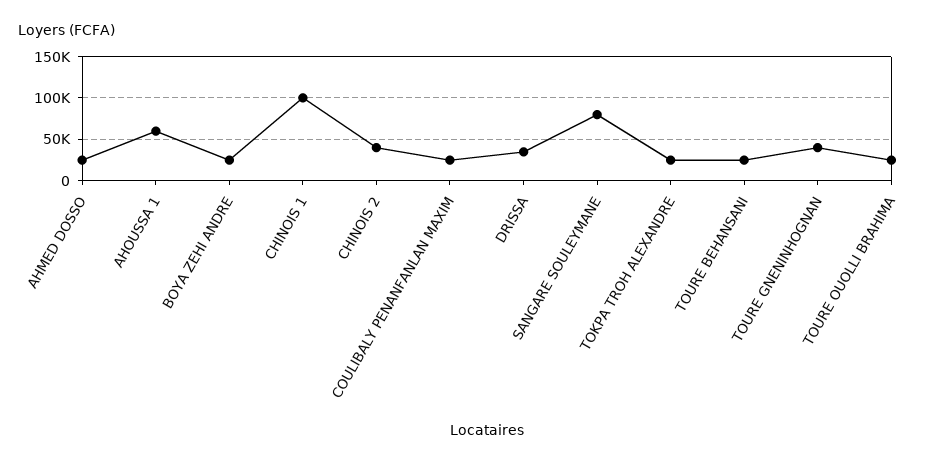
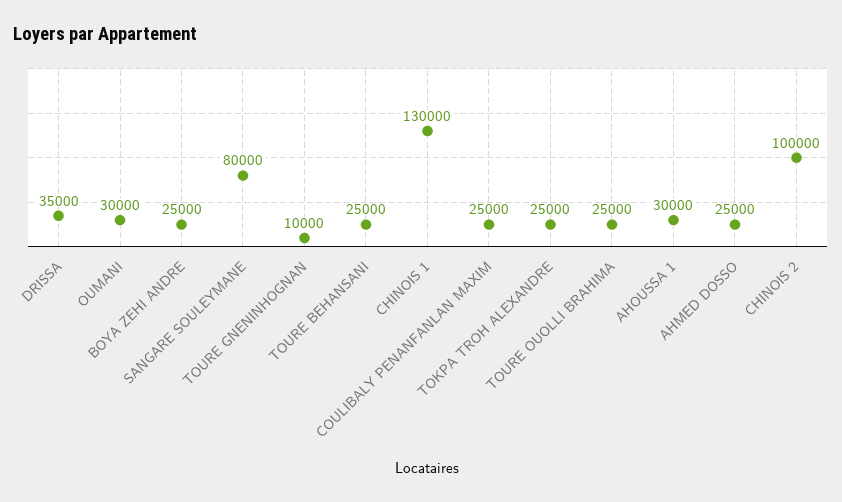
  {
    "AHMED DOSSO": 25000,
-   "AHOUSSA 1": 60000,
+   "AHOUSSA 1": 30000,
    "BOYA ZEHI ANDRE": 25000,
-   "CHINOIS 1": 100000,
+   "CHINOIS 1": 130000,
-   "CHINOIS 2": 40000,
+   "CHINOIS 2": 100000,
    "COULIBALY PENANFANLAN MAXIM": 25000,
    "DRISSA": 35000,
    "SANGARE SOULEYMANE": 80000,
    "TOKPA TROH ALEXANDRE": 25000,
    "TOURE BEHANSANI": 25000,
-   "TOURE GNENINHOGNAN": 40000,
+   "TOURE GNENINHOGNAN": 10000,
-   "TOURE OUOLLI BRAHIMA": 25000
+   "TOURE OUOLLI BRAHIMA": 25000,
+   "OUMANI": 30000
  }

